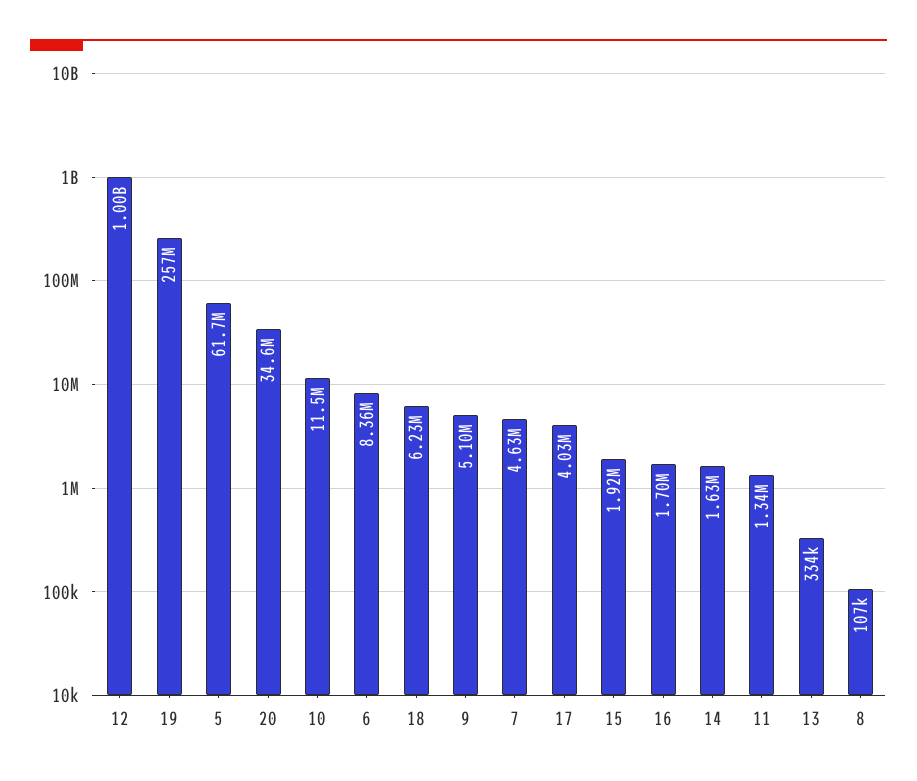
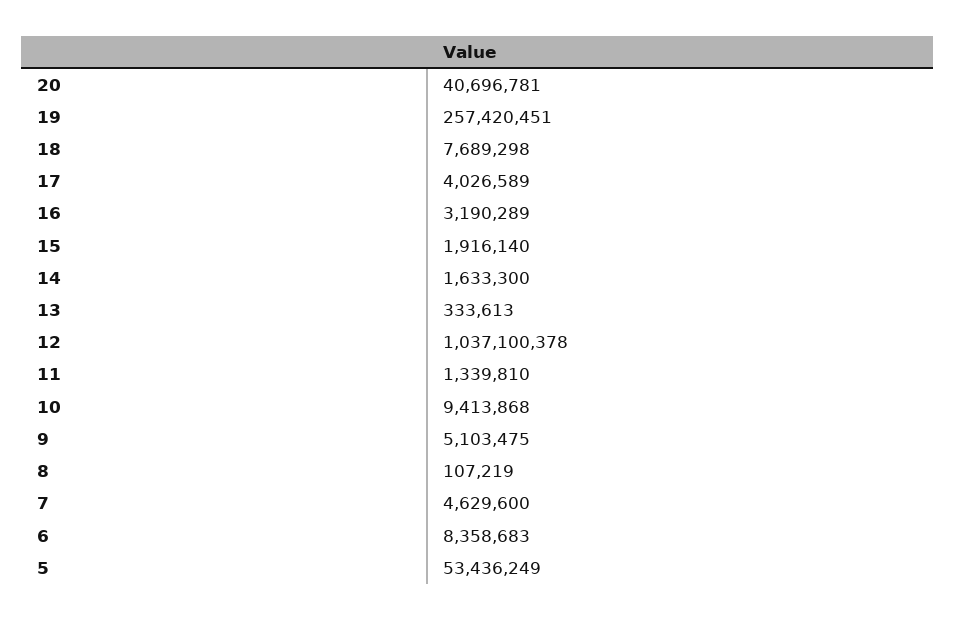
  {
-   "12": 1000000000,
+   "12": 1037100378,
    "19": 257420451,
-   "5": 61700000,
+   "5": 53436249,
-   "20": 34600000,
+   "20": 40696781,
-   "10": 11500000,
+   "10": 9413868,
    "6": 8358683,
-   "18": 6230000,
+   "18": 7689298,
    "9": 5103475,
    "7": 4629600,
    "17": 4026589,
    "15": 1916140,
-   "16": 1700000,
+   "16": 3190289,
    "14": 1633300,
    "11": 1339810,
    "13": 333613,
    "8": 107219
  }

